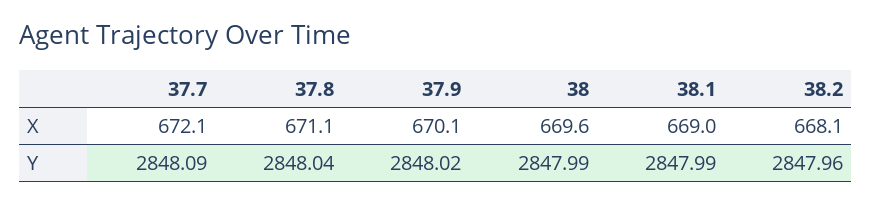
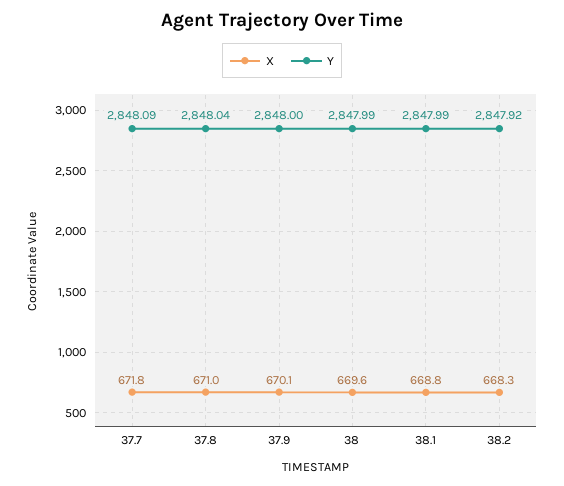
  {
    "X": {
-     "37.7": 672.1,
+     "37.7": 671.8,
-     "37.8": 671.1,
+     "37.8": 671,
      "37.9": 670.1,
      "38": 669.6,
-     "38.1": 669,
+     "38.1": 668.8,
-     "38.2": 668.1
+     "38.2": 668.3
    },
    "Y": {
      "37.7": 2848.09,
      "37.8": 2848.04,
-     "37.9": 2848.02,
+     "37.9": 2848,
      "38": 2847.99,
      "38.1": 2847.99,
-     "38.2": 2847.96
+     "38.2": 2847.92
    }
  }

